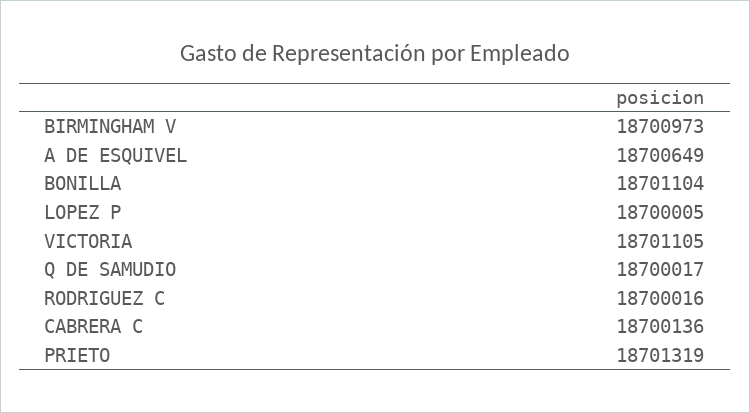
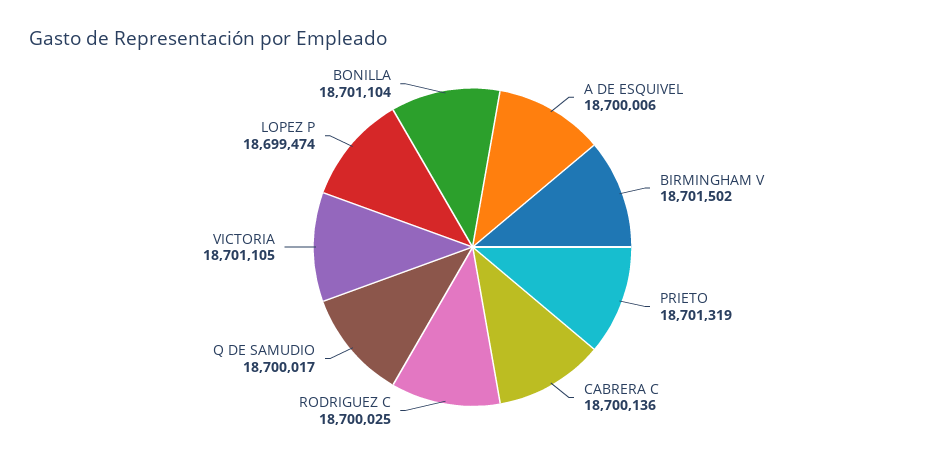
  {
-   "BIRMINGHAM V": 18700973,
+   "BIRMINGHAM V": 18701502,
-   "A DE ESQUIVEL": 18700649,
+   "A DE ESQUIVEL": 18700006,
    "BONILLA": 18701104,
-   "LOPEZ P": 18700005,
+   "LOPEZ P": 18699474,
    "VICTORIA": 18701105,
    "Q DE SAMUDIO": 18700017,
-   "RODRIGUEZ C": 18700016,
+   "RODRIGUEZ C": 18700025,
    "CABRERA C": 18700136,
    "PRIETO": 18701319
  }

